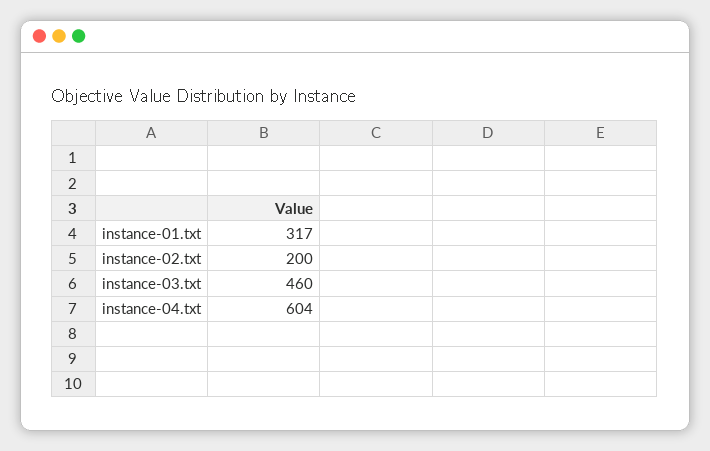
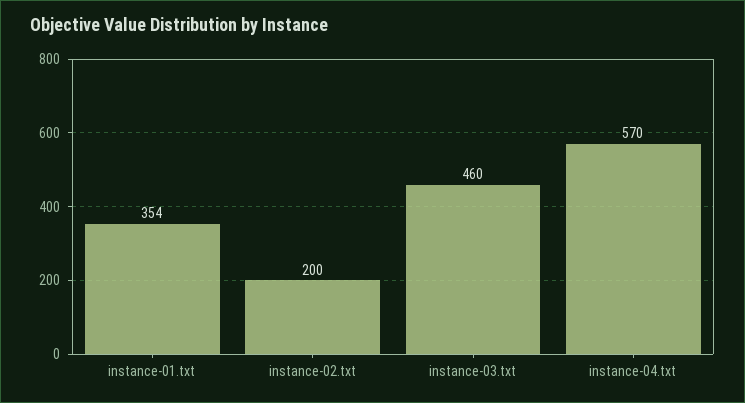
  {
-   "instance-01.txt": 317,
+   "instance-01.txt": 354,
    "instance-02.txt": 200,
    "instance-03.txt": 460,
-   "instance-04.txt": 604
+   "instance-04.txt": 570
  }

